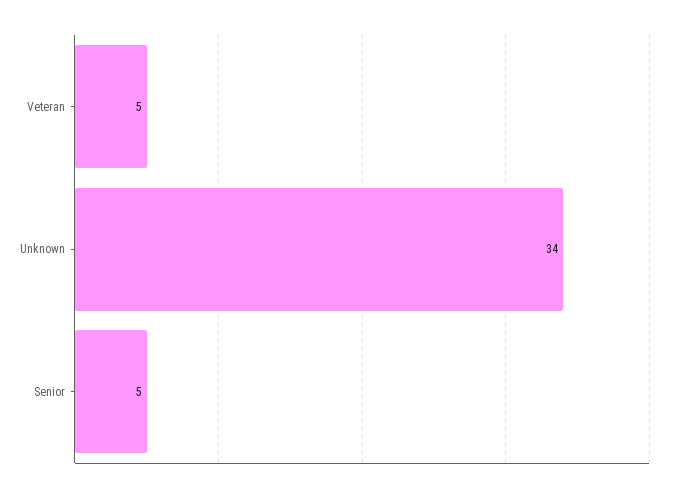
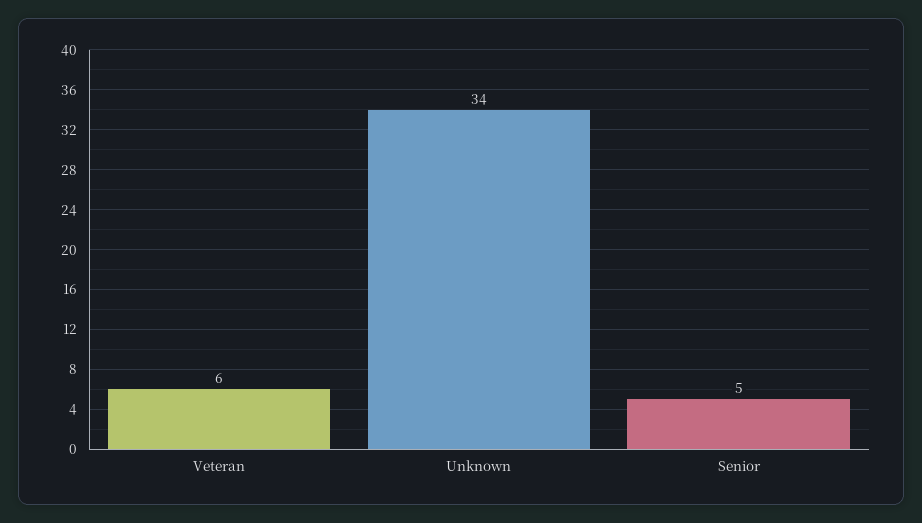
  {
-   "Veteran": 5,
+   "Veteran": 6,
    "Unknown": 34,
    "Senior": 5
  }

